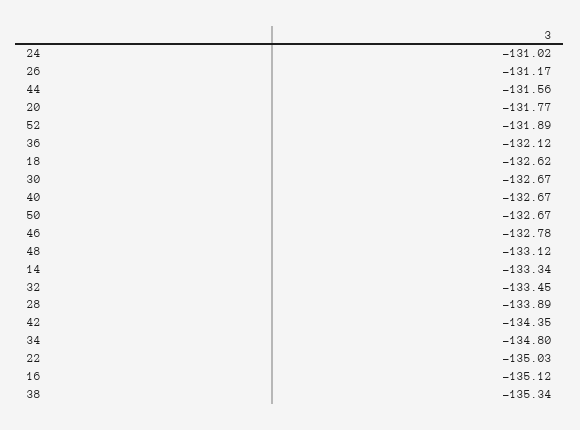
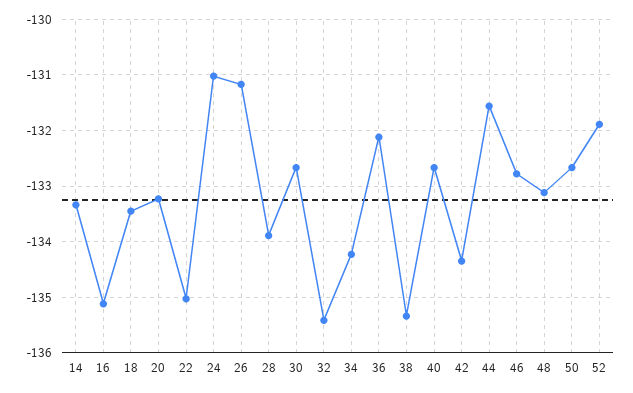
  {
    "24": -131.02,
    "26": -131.17,
    "44": -131.56,
-   "20": -131.77,
+   "20": -133.2,
    "52": -131.89,
    "36": -132.12,
-   "18": -132.62,
+   "18": -133.4,
    "30": -132.67,
    "40": -132.67,
    "50": -132.67,
    "46": -132.78,
    "48": -133.12,
    "14": -133.34,
-   "32": -133.45,
+   "32": -135.4,
    "28": -133.89,
    "42": -134.35,
-   "34": -134.8,
+   "34": -134.2,
    "22": -135.03,
    "16": -135.12,
    "38": -135.34
  }

